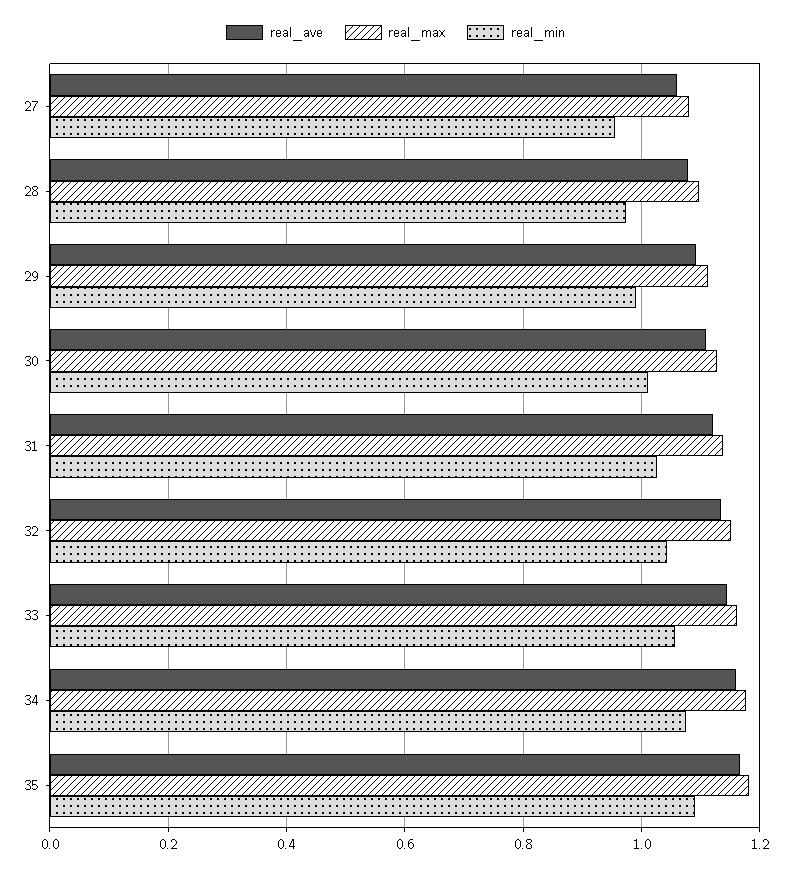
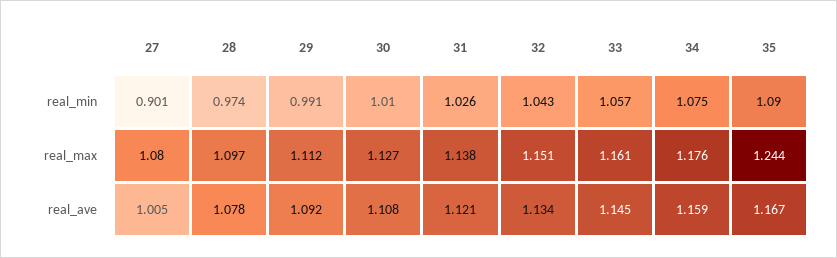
  {
    "real_ave": {
-     "27": 1.06,
+     "27": 1.005,
      "28": 1.078,
      "29": 1.092,
      "30": 1.108,
      "31": 1.121,
      "32": 1.134,
      "33": 1.145,
      "34": 1.159,
      "35": 1.167
    },
    "real_max": {
      "27": 1.08,
      "28": 1.097,
      "29": 1.112,
      "30": 1.127,
      "31": 1.138,
      "32": 1.151,
      "33": 1.161,
      "34": 1.176,
-     "35": 1.18
+     "35": 1.244
    },
    "real_min": {
-     "27": 0.96,
+     "27": 0.901,
      "28": 0.974,
      "29": 0.991,
      "30": 1.01,
      "31": 1.026,
      "32": 1.043,
      "33": 1.057,
      "34": 1.075,
      "35": 1.09
    }
  }

